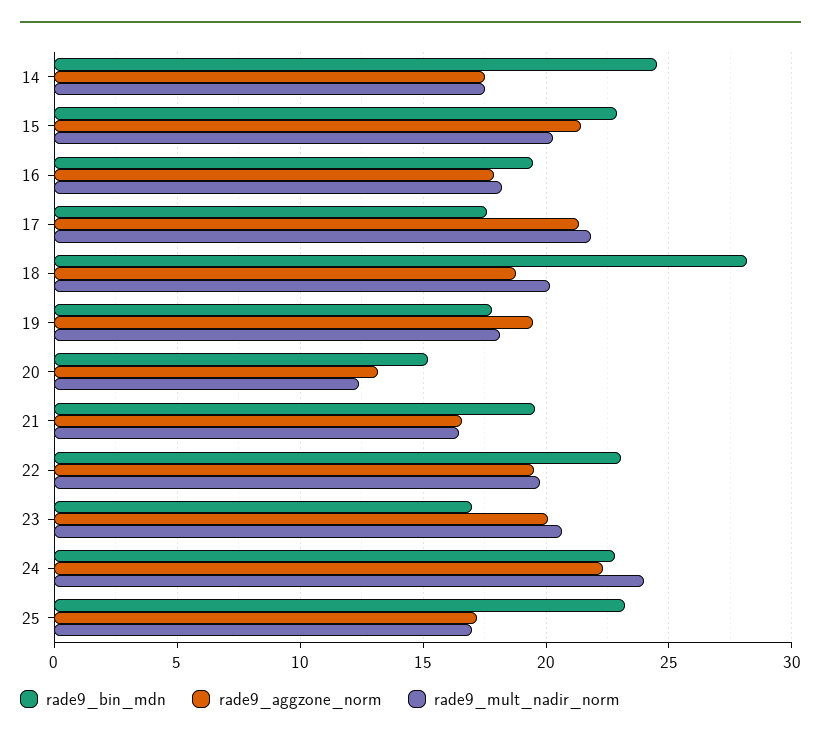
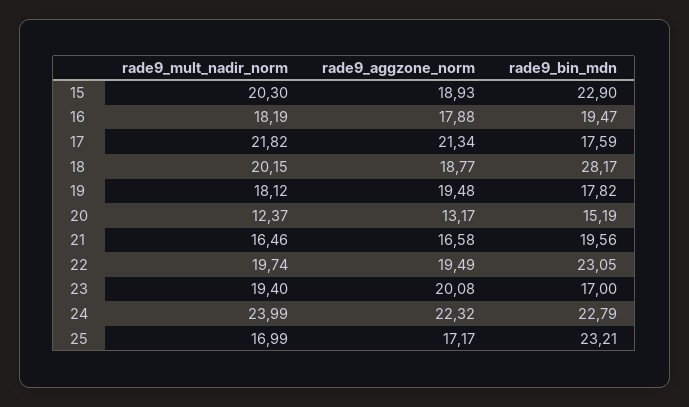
  {
    "rade9_bin_mdn": {
-     "14": 24.5,
      "15": 22.9,
      "16": 19.47,
      "17": 17.59,
      "18": 28.17,
      "19": 17.82,
      "20": 15.19,
      "21": 19.56,
      "22": 23.05,
      "23": 17,
      "24": 22.79,
      "25": 23.21
    },
    "rade9_aggzone_norm": {
-     "14": 17.5,
-     "15": 21.5,
+     "15": 18.93,
      "16": 17.88,
      "17": 21.34,
      "18": 18.77,
      "19": 19.48,
      "20": 13.17,
      "21": 16.58,
      "22": 19.49,
      "23": 20.08,
      "24": 22.32,
      "25": 17.17
    },
    "rade9_mult_nadir_norm": {
-     "14": 17.5,
      "15": 20.3,
      "16": 18.19,
      "17": 21.82,
      "18": 20.15,
      "19": 18.12,
      "20": 12.37,
      "21": 16.46,
      "22": 19.74,
-     "23": 20.5,
+     "23": 19.4,
      "24": 23.99,
      "25": 16.99
    }
  }

